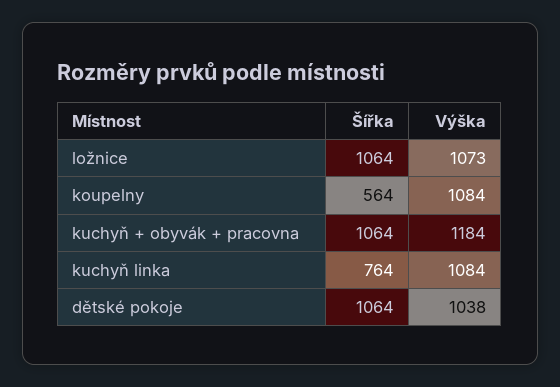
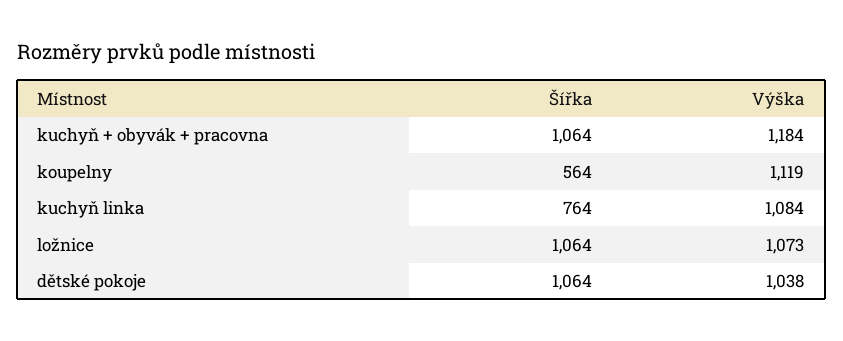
  {
    "Šířka": {
      "ložnice": 1064,
      "koupelny": 564,
      "kuchyň + obyvák + pracovna": 1064,
      "kuchyň linka": 764,
      "dětské pokoje": 1064
    },
    "Výška": {
      "ložnice": 1073,
-     "koupelny": 1084,
+     "koupelny": 1119,
      "kuchyň + obyvák + pracovna": 1184,
      "kuchyň linka": 1084,
      "dětské pokoje": 1038
    }
  }

